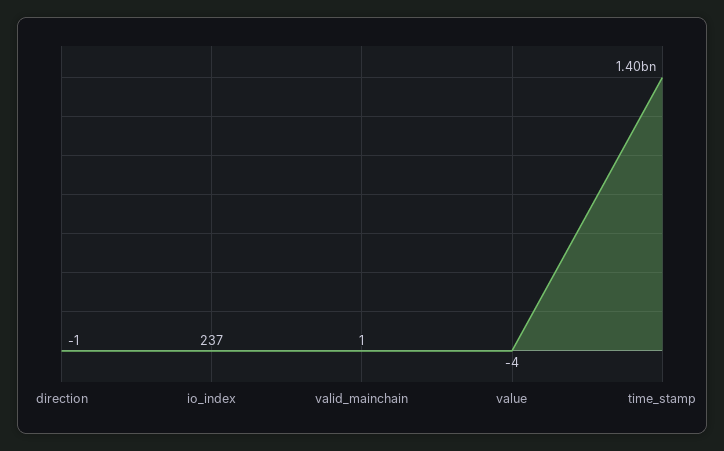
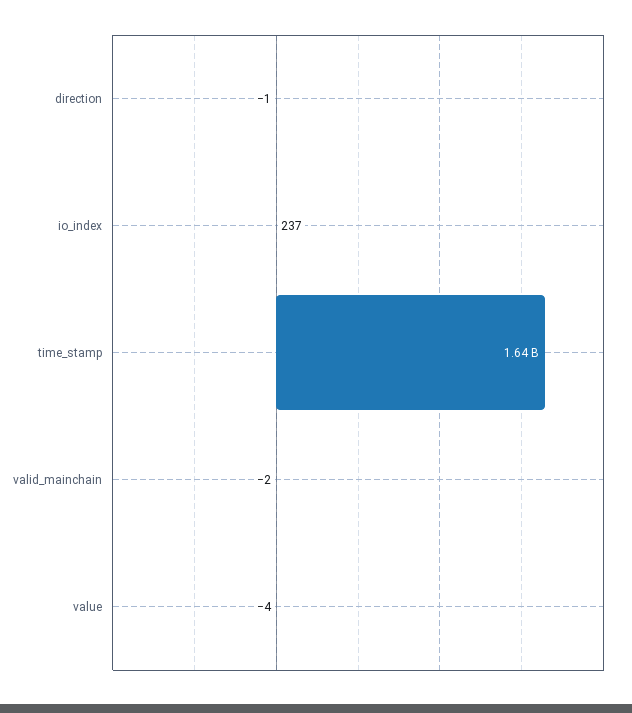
  {
    "direction": -1,
    "io_index": 237,
-   "valid_mainchain": 1,
+   "valid_mainchain": -2,
    "value": -4,
-   "time_stamp": 1400000000
+   "time_stamp": 1640000000
  }

